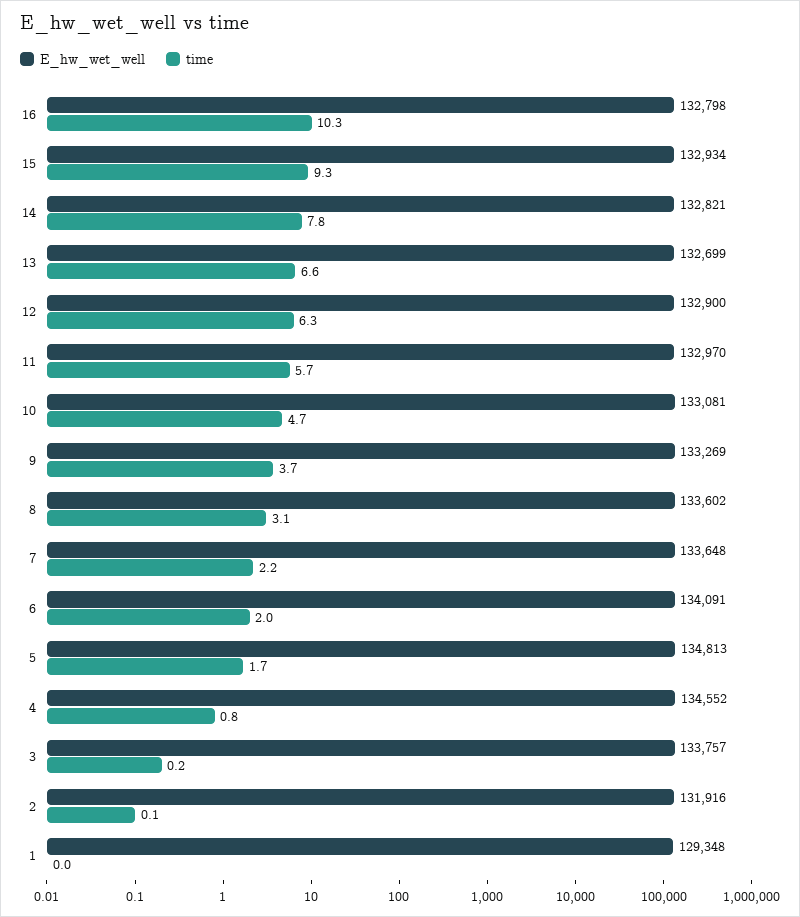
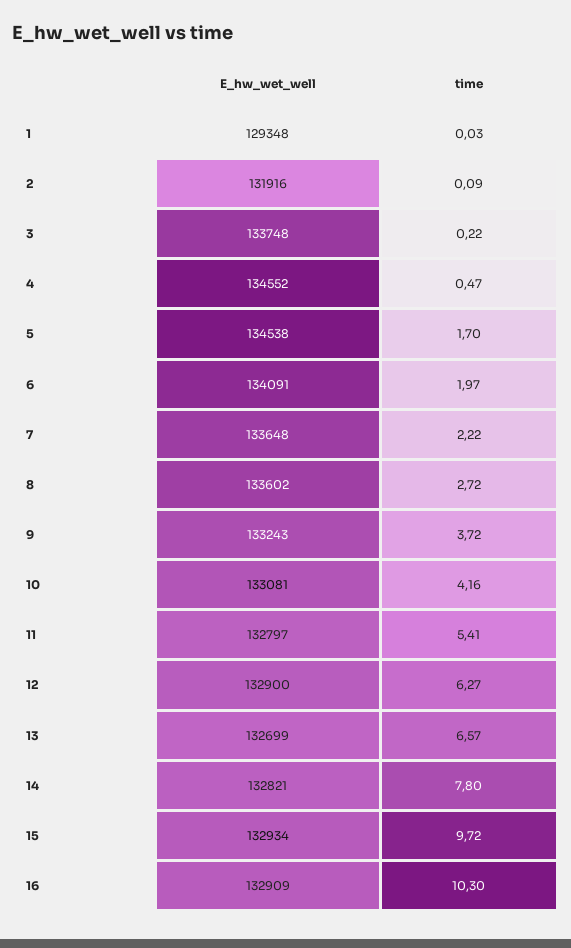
  {
    "E_hw_wet_well": {
-     "16": 132798,
+     "16": 132909,
      "15": 132934,
      "14": 132821,
      "13": 132699,
      "12": 132900,
-     "11": 132970,
+     "11": 132797,
      "10": 133081,
-     "9": 133269,
+     "9": 133243,
      "8": 133602,
      "7": 133648,
      "6": 134091,
-     "5": 134813,
+     "5": 134538,
      "4": 134552,
-     "3": 133757,
+     "3": 133748,
      "2": 131916,
      "1": 129348
    },
    "time": {
      "16": 10.3,
-     "15": 9.3,
+     "15": 9.72,
      "14": 7.8,
      "13": 6.57,
      "12": 6.27,
-     "11": 5.7,
+     "11": 5.41,
-     "10": 4.7,
+     "10": 4.16,
      "9": 3.72,
-     "8": 3.1,
+     "8": 2.72,
      "7": 2.22,
      "6": 1.97,
      "5": 1.7,
-     "4": 0.8,
+     "4": 0.47,
      "3": 0.22,
      "2": 0.09,
      "1": 0.03
    }
  }

